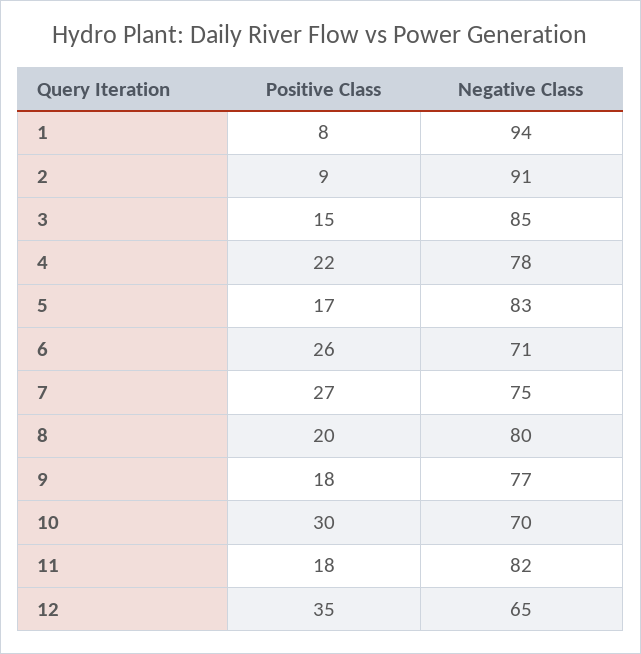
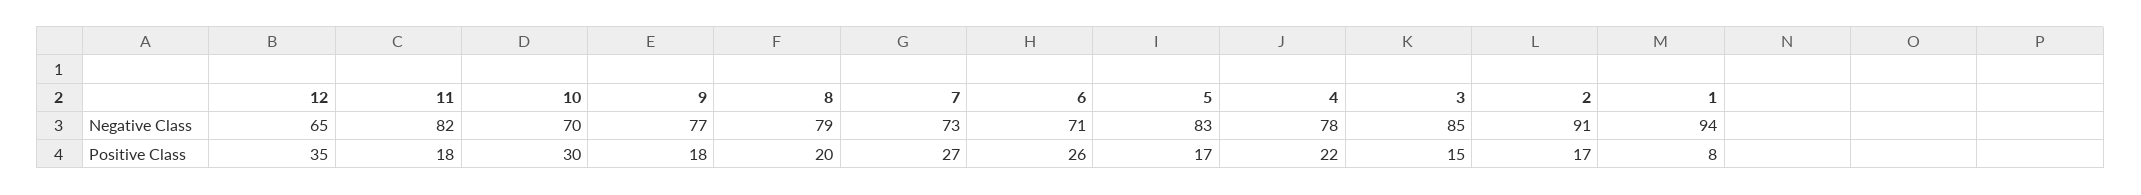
  {
    "Positive Class": {
      "1": 8,
-     "2": 9,
+     "2": 17,
      "3": 15,
      "4": 22,
      "5": 17,
      "6": 26,
      "7": 27,
      "8": 20,
      "9": 18,
      "10": 30,
      "11": 18,
      "12": 35
    },
    "Negative Class": {
      "1": 94,
      "2": 91,
      "3": 85,
      "4": 78,
      "5": 83,
      "6": 71,
-     "7": 75,
+     "7": 73,
-     "8": 80,
+     "8": 79,
      "9": 77,
      "10": 70,
      "11": 82,
      "12": 65
    }
  }

